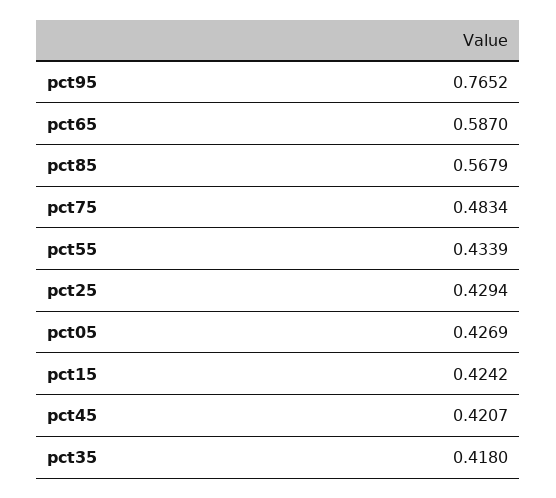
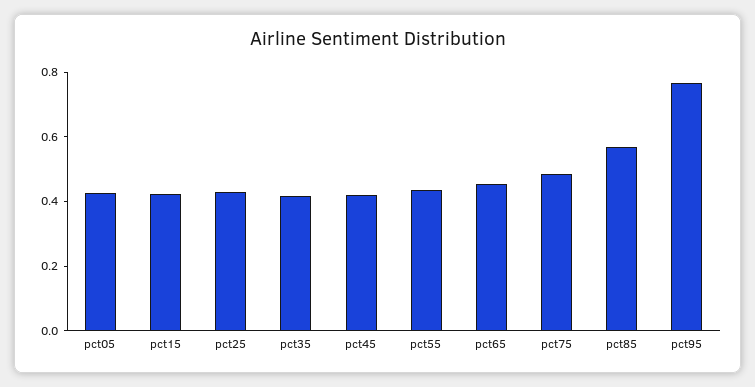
  {
    "pct95": 0.7652,
-   "pct65": 0.587,
+   "pct65": 0.45,
    "pct85": 0.5679,
    "pct75": 0.4834,
    "pct55": 0.4339,
    "pct25": 0.4294,
    "pct05": 0.4269,
    "pct15": 0.4242,
    "pct45": 0.4207,
    "pct35": 0.418
  }

